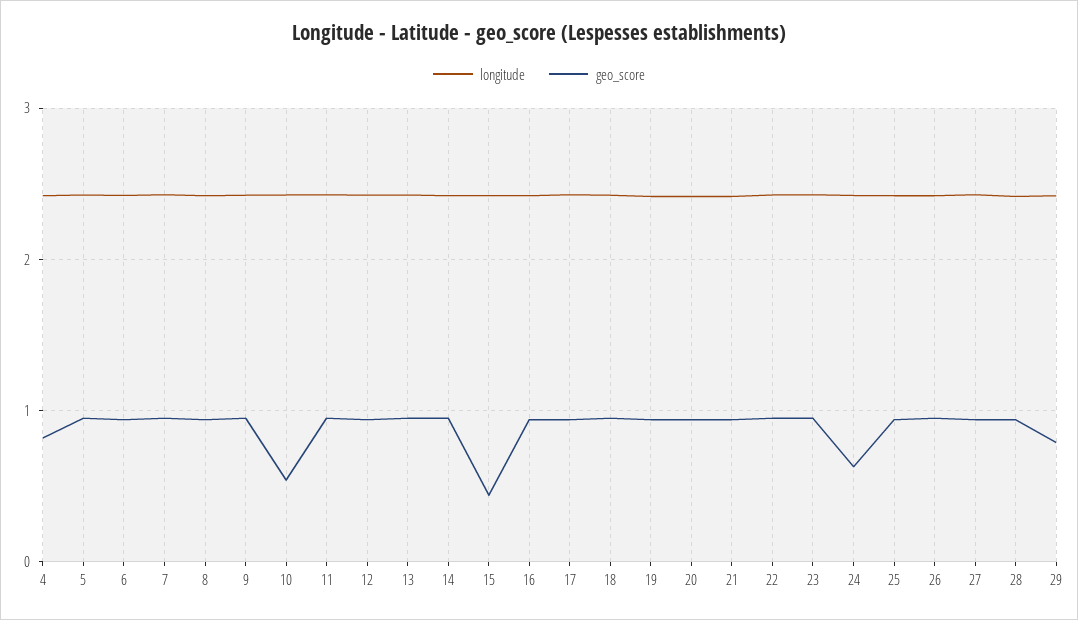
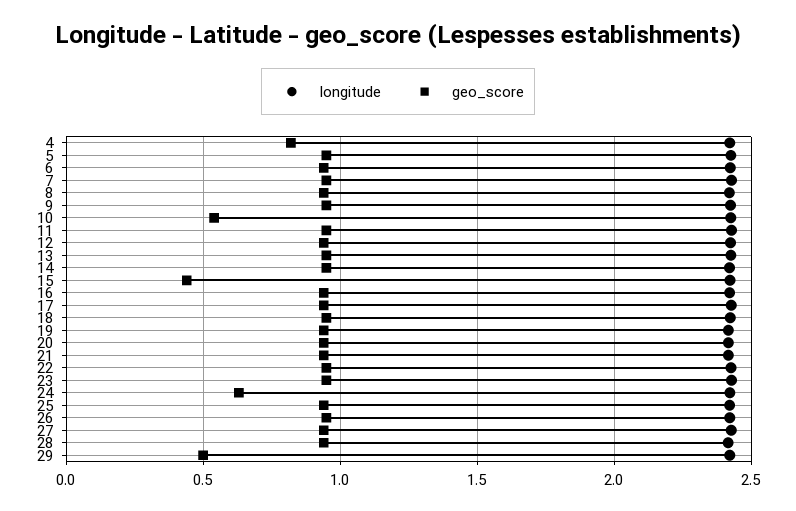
  {
    "longitude": {
      "4": 2.4,
      "5": 2.45,
      "6": 2.4,
      "7": 2.45,
      "8": 2.4,
      "9": 2.4,
      "10": 2.45,
      "11": 2.45,
      "12": 2.4,
      "13": 2.45,
      "14": 2.4,
      "15": 2.4,
      "16": 2.4,
      "17": 2.45,
      "18": 2.4,
      "19": 2.4,
      "20": 2.4,
      "21": 2.4,
      "22": 2.45,
      "23": 2.45,
      "24": 2.4,
      "25": 2.4,
      "26": 2.4,
      "27": 2.45,
      "28": 2.4,
      "29": 2.4
    },
    "geo_score": {
      "4": 0.8,
      "5": 0.95,
      "6": 0.95,
      "7": 0.95,
      "8": 0.95,
      "9": 0.95,
      "10": 0.55,
      "11": 0.95,
      "12": 0.95,
      "13": 0.95,
      "14": 0.95,
      "15": 0.45,
      "16": 0.95,
      "17": 0.95,
      "18": 0.95,
      "19": 0.95,
      "20": 0.95,
      "21": 0.95,
      "22": 0.95,
      "23": 0.95,
      "24": 0.65,
      "25": 0.95,
      "26": 0.95,
      "27": 0.95,
      "28": 0.95,
-     "29": 0.8
+     "29": 0.5
    }
  }

